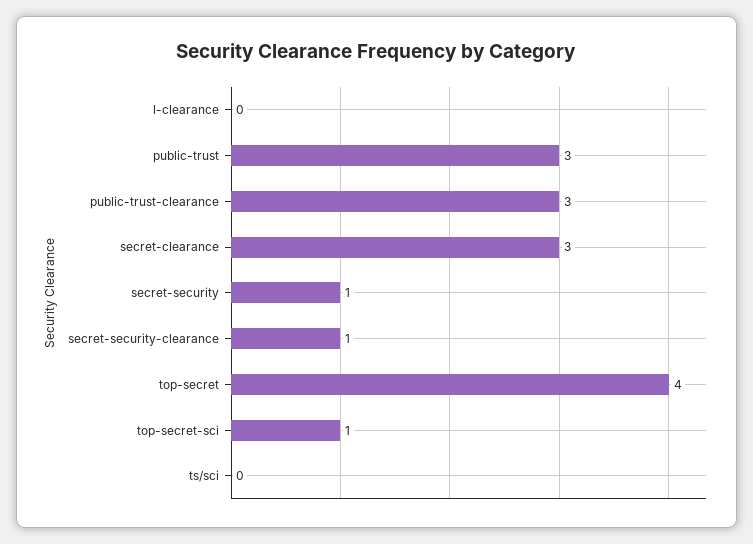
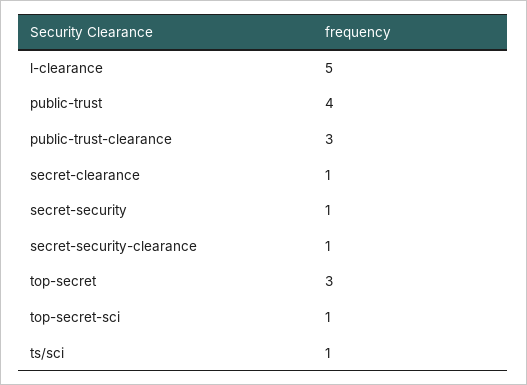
  {
-   "l-clearance": 0,
+   "l-clearance": 5,
-   "public-trust": 3,
+   "public-trust": 4,
    "public-trust-clearance": 3,
-   "secret-clearance": 3,
+   "secret-clearance": 1,
    "secret-security": 1,
    "secret-security-clearance": 1,
-   "top-secret": 4,
+   "top-secret": 3,
    "top-secret-sci": 1,
-   "ts/sci": 0
+   "ts/sci": 1
  }

